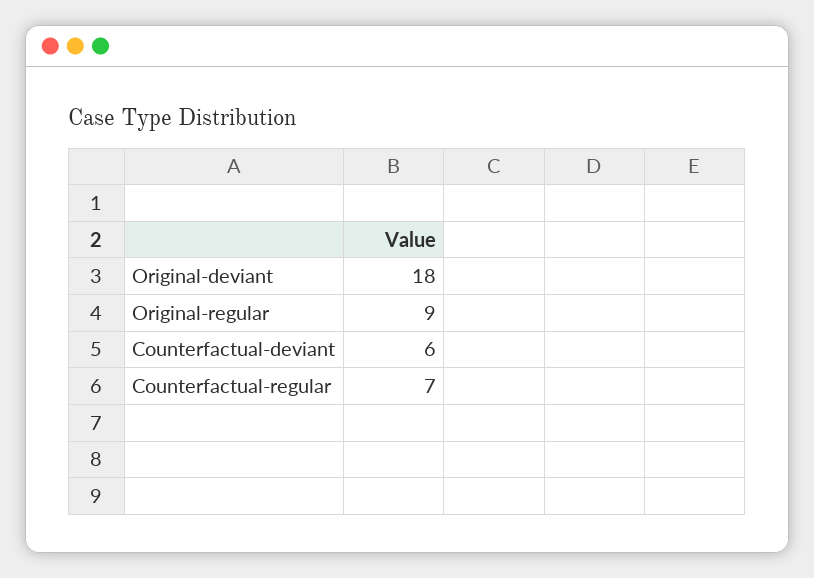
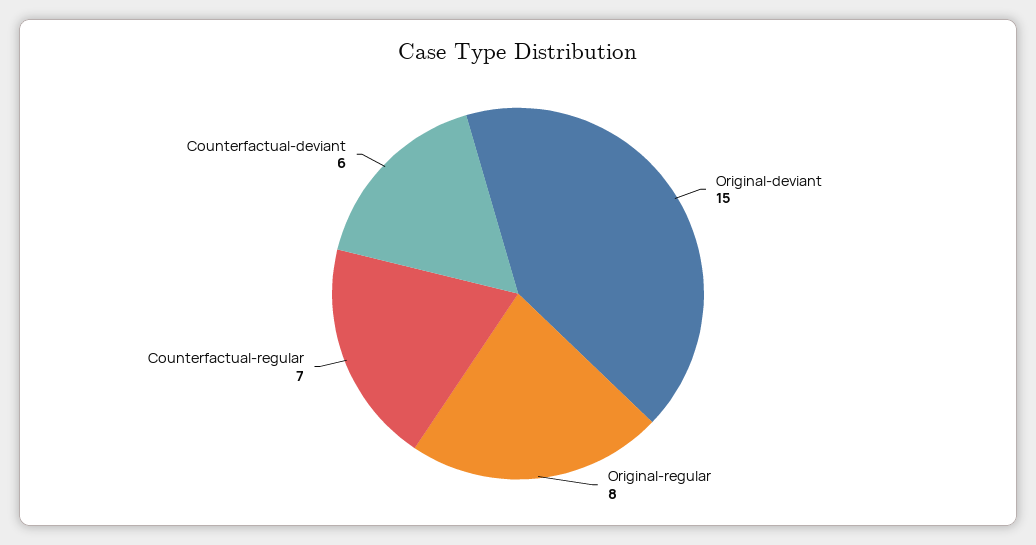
  {
-   "Original-deviant": 18,
+   "Original-deviant": 15,
-   "Original-regular": 9,
+   "Original-regular": 8,
    "Counterfactual-deviant": 6,
    "Counterfactual-regular": 7
  }

